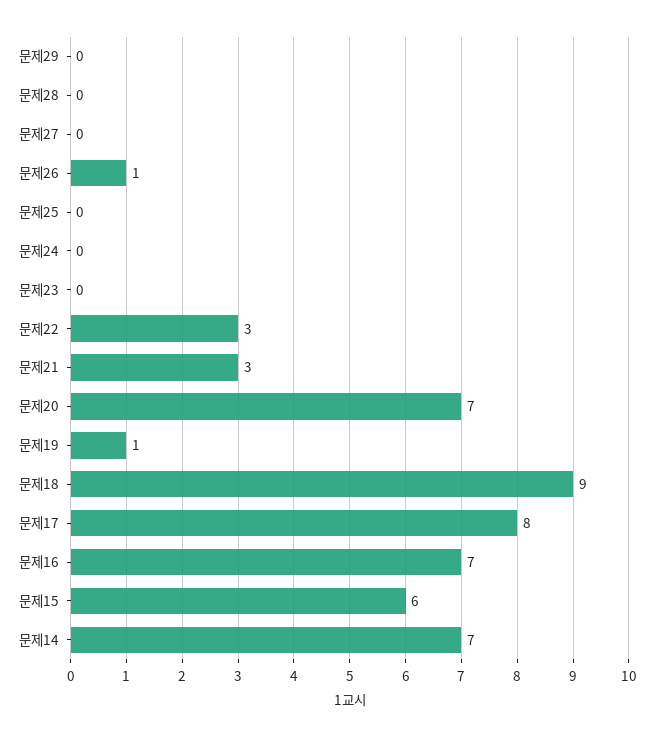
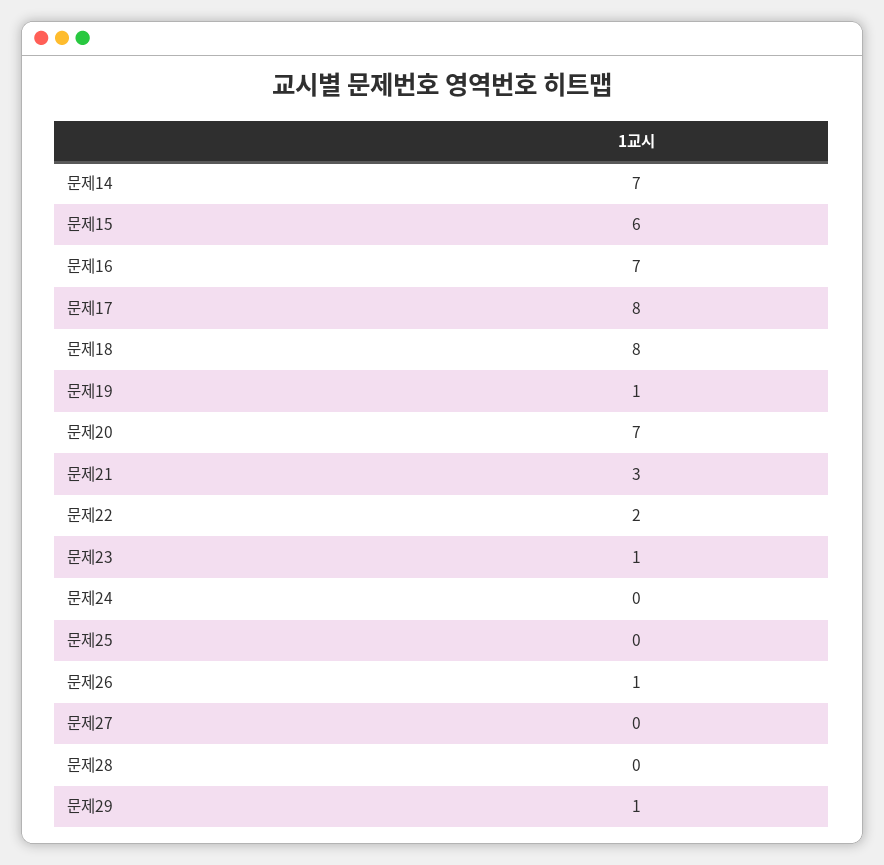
  {
-   "문제29": 0,
+   "문제29": 1,
    "문제28": 0,
    "문제27": 0,
    "문제26": 1,
    "문제25": 0,
    "문제24": 0,
-   "문제23": 0,
+   "문제23": 1,
-   "문제22": 3,
+   "문제22": 2,
    "문제21": 3,
    "문제20": 7,
    "문제19": 1,
-   "문제18": 9,
+   "문제18": 8,
    "문제17": 8,
    "문제16": 7,
    "문제15": 6,
    "문제14": 7
  }

